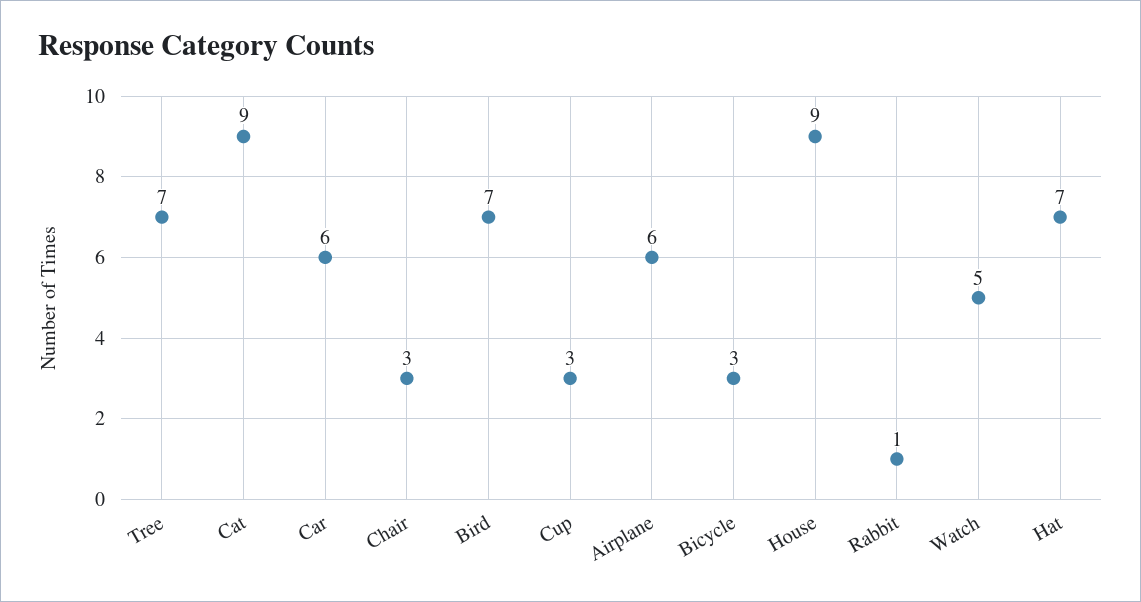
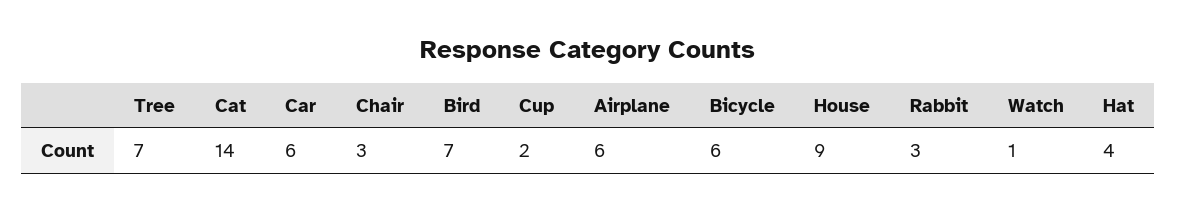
  {
    "Tree": 7,
-   "Cat": 9,
+   "Cat": 14,
    "Car": 6,
    "Chair": 3,
    "Bird": 7,
-   "Cup": 3,
+   "Cup": 2,
    "Airplane": 6,
-   "Bicycle": 3,
+   "Bicycle": 6,
    "House": 9,
-   "Rabbit": 1,
+   "Rabbit": 3,
-   "Watch": 5,
+   "Watch": 1,
-   "Hat": 7
+   "Hat": 4
  }

